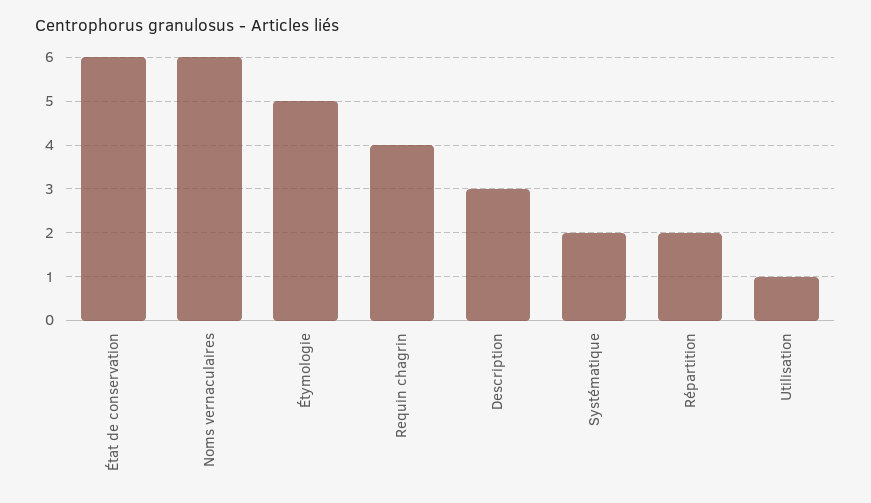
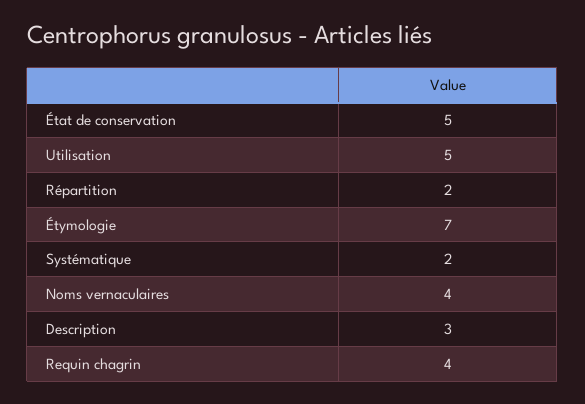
  {
-   "État de conservation": 6,
+   "État de conservation": 5,
-   "Noms vernaculaires": 6,
+   "Noms vernaculaires": 4,
-   "Étymologie": 5,
+   "Étymologie": 7,
    "Requin chagrin": 4,
    "Description": 3,
    "Systématique": 2,
    "Répartition": 2,
-   "Utilisation": 1
+   "Utilisation": 5
  }

